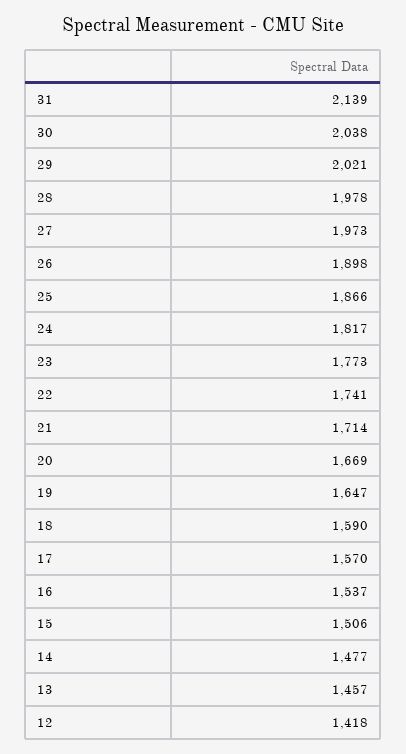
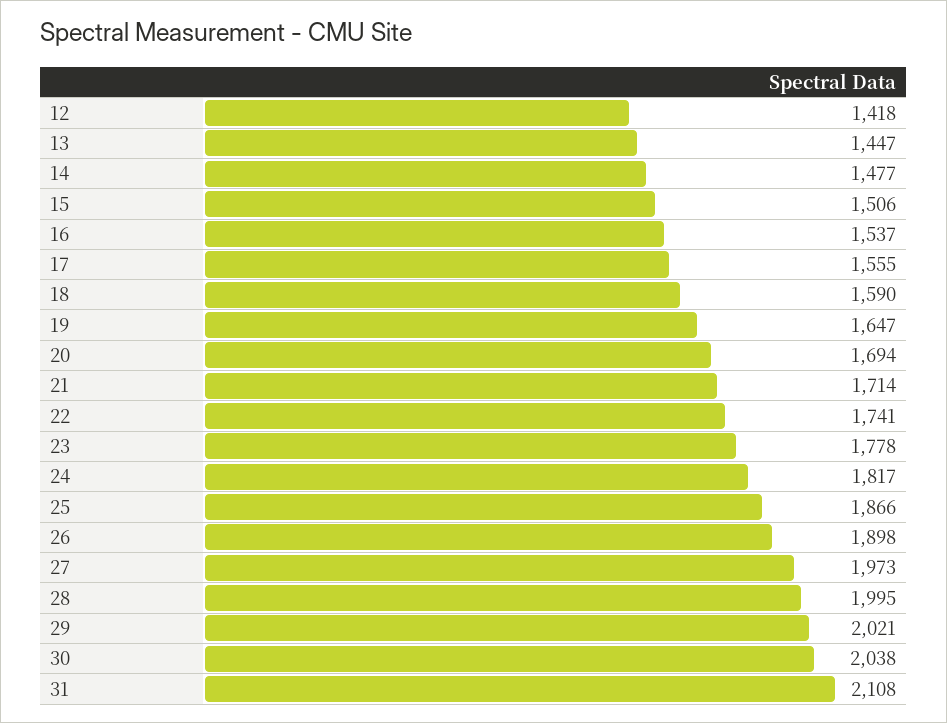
  {
-   "31": 2139,
+   "31": 2108,
    "30": 2038,
    "29": 2021,
-   "28": 1978,
+   "28": 1995,
    "27": 1973,
    "26": 1898,
    "25": 1866,
    "24": 1817,
-   "23": 1773,
+   "23": 1778,
    "22": 1741,
    "21": 1714,
-   "20": 1669,
+   "20": 1694,
    "19": 1647,
    "18": 1590,
-   "17": 1570,
+   "17": 1555,
    "16": 1537,
    "15": 1506,
    "14": 1477,
-   "13": 1457,
+   "13": 1447,
    "12": 1418
  }

